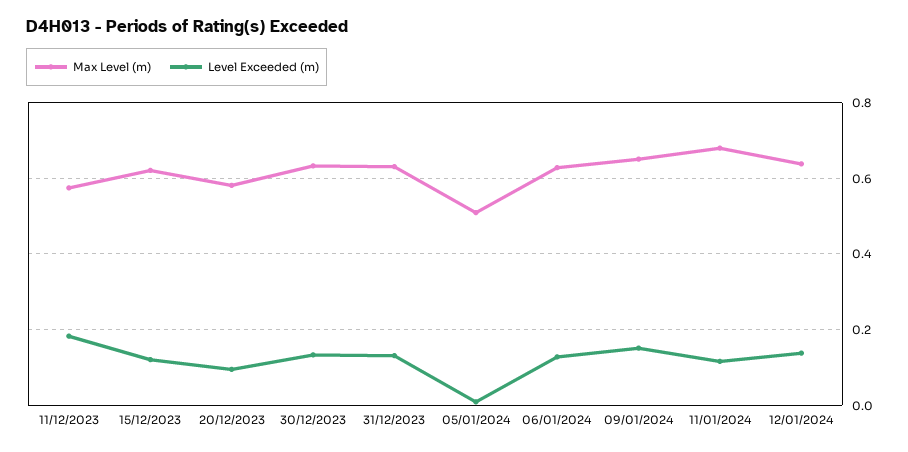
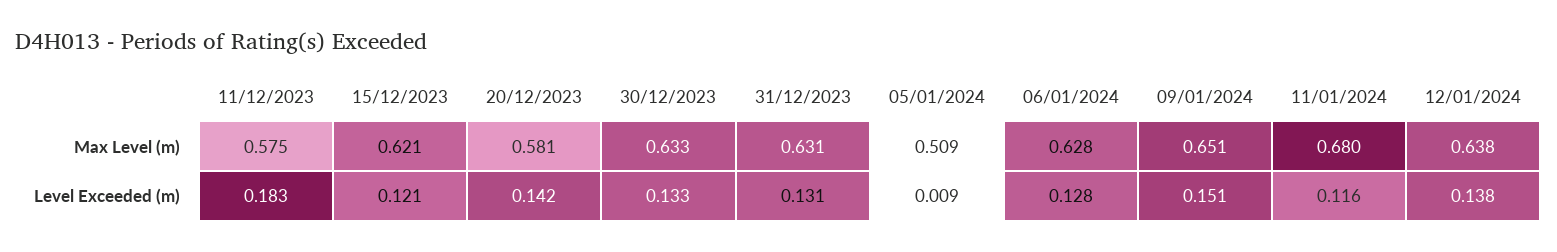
  {
    "Max Level (m)": {
      "11/12/2023": 0.575,
      "15/12/2023": 0.621,
      "20/12/2023": 0.581,
      "30/12/2023": 0.633,
      "31/12/2023": 0.631,
      "05/01/2024": 0.509,
      "06/01/2024": 0.628,
      "09/01/2024": 0.651,
      "11/01/2024": 0.68,
      "12/01/2024": 0.638
    },
    "Level Exceeded (m)": {
      "11/12/2023": 0.183,
      "15/12/2023": 0.121,
-     "20/12/2023": 0.1,
+     "20/12/2023": 0.142,
      "30/12/2023": 0.133,
      "31/12/2023": 0.131,
      "05/01/2024": 0.009,
      "06/01/2024": 0.128,
      "09/01/2024": 0.151,
      "11/01/2024": 0.116,
      "12/01/2024": 0.138
    }
  }

